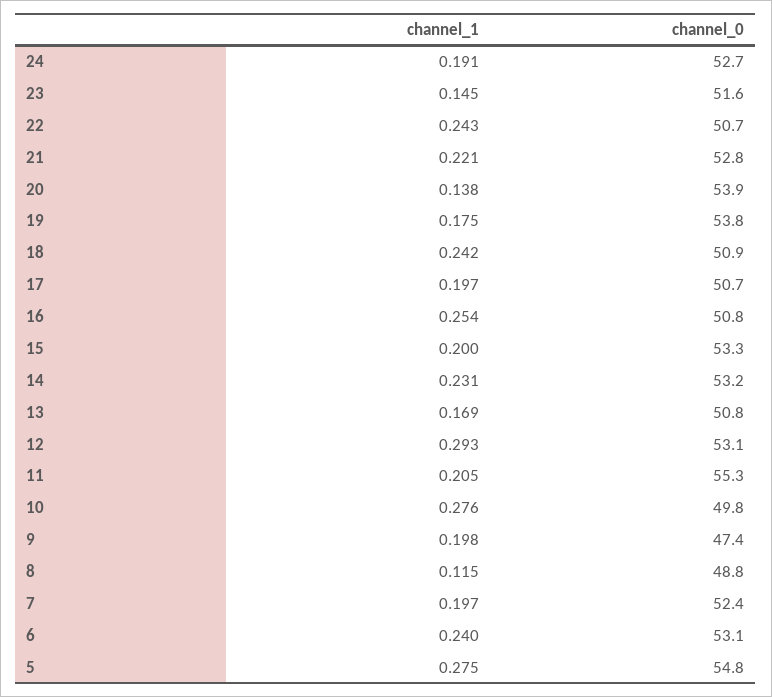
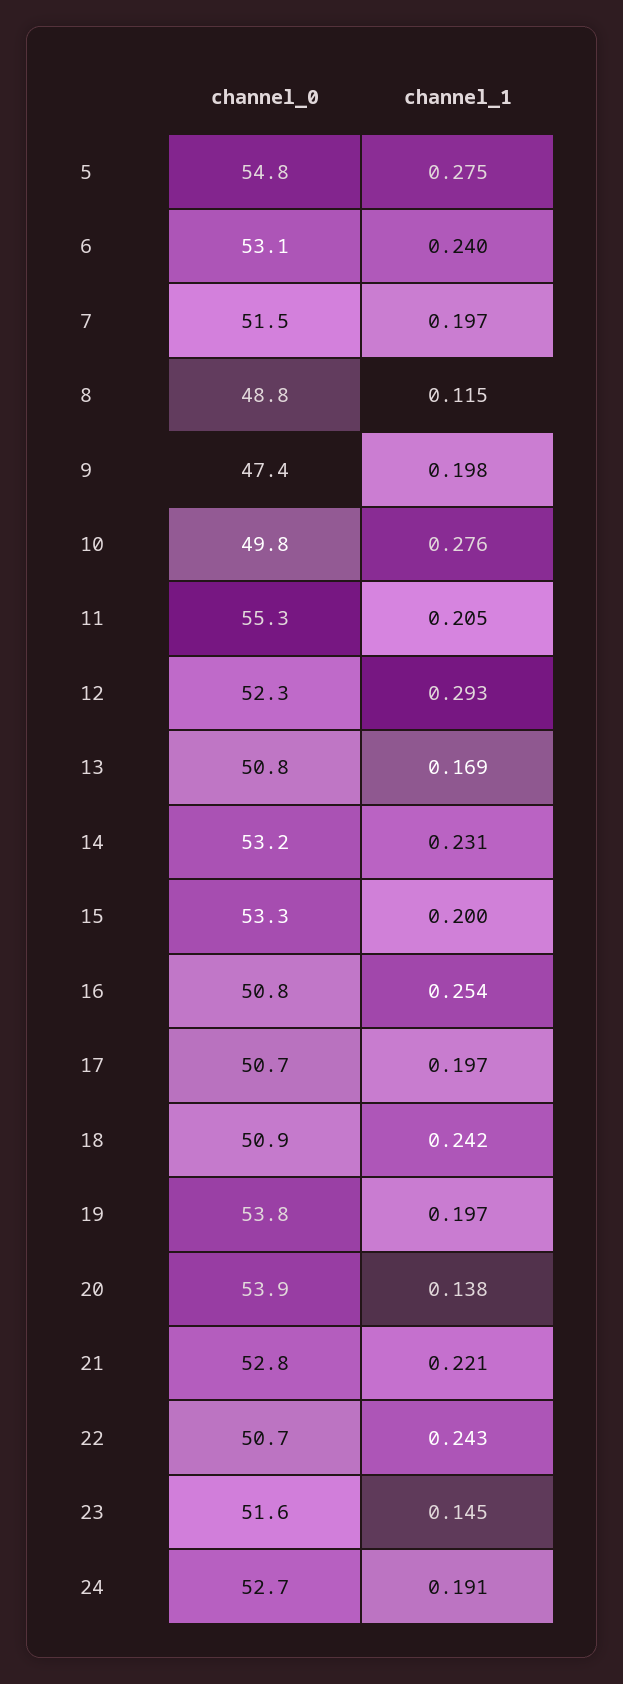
  {
    "channel_1": {
      "24": 0.191,
      "23": 0.145,
      "22": 0.243,
      "21": 0.221,
      "20": 0.138,
-     "19": 0.175,
+     "19": 0.197,
      "18": 0.242,
      "17": 0.197,
      "16": 0.254,
      "15": 0.2,
      "14": 0.231,
      "13": 0.169,
      "12": 0.293,
      "11": 0.205,
      "10": 0.276,
      "9": 0.198,
      "8": 0.115,
      "7": 0.197,
      "6": 0.24,
      "5": 0.275
    },
    "channel_0": {
      "24": 52.7,
      "23": 51.6,
      "22": 50.7,
      "21": 52.8,
      "20": 53.9,
      "19": 53.8,
      "18": 50.9,
      "17": 50.7,
      "16": 50.8,
      "15": 53.3,
      "14": 53.2,
      "13": 50.8,
-     "12": 53.1,
+     "12": 52.3,
      "11": 55.3,
      "10": 49.8,
      "9": 47.4,
      "8": 48.8,
-     "7": 52.4,
+     "7": 51.5,
      "6": 53.1,
      "5": 54.8
    }
  }

